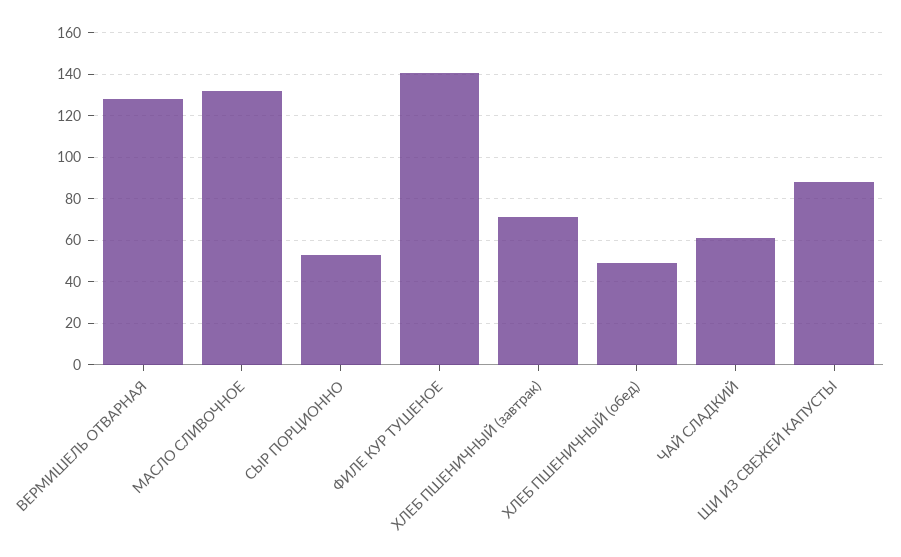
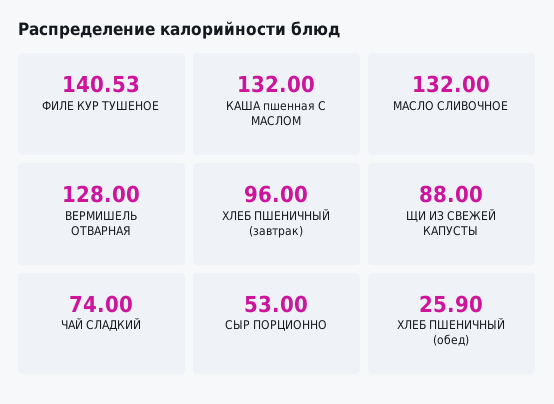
  {
    "ВЕРМИШЕЛЬ ОТВАРНАЯ": 128,
    "МАСЛО СЛИВОЧНОЕ": 132,
    "СЫР ПОРЦИОННО": 53,
    "ФИЛЕ КУР ТУШЕНОЕ": 140.53,
-   "ХЛЕБ ПШЕНИЧНЫЙ (завтрак)": 70,
+   "ХЛЕБ ПШЕНИЧНЫЙ (завтрак)": 96,
-   "ХЛЕБ ПШЕНИЧНЫЙ (обед)": 50,
+   "ХЛЕБ ПШЕНИЧНЫЙ (обед)": 25.9,
-   "ЧАЙ СЛАДКИЙ": 60,
+   "ЧАЙ СЛАДКИЙ": 74,
-   "ЩИ ИЗ СВЕЖЕЙ КАПУСТЫ": 88
+   "ЩИ ИЗ СВЕЖЕЙ КАПУСТЫ": 88,
+   "КАША пшенная С МАСЛОМ": 132
  }

